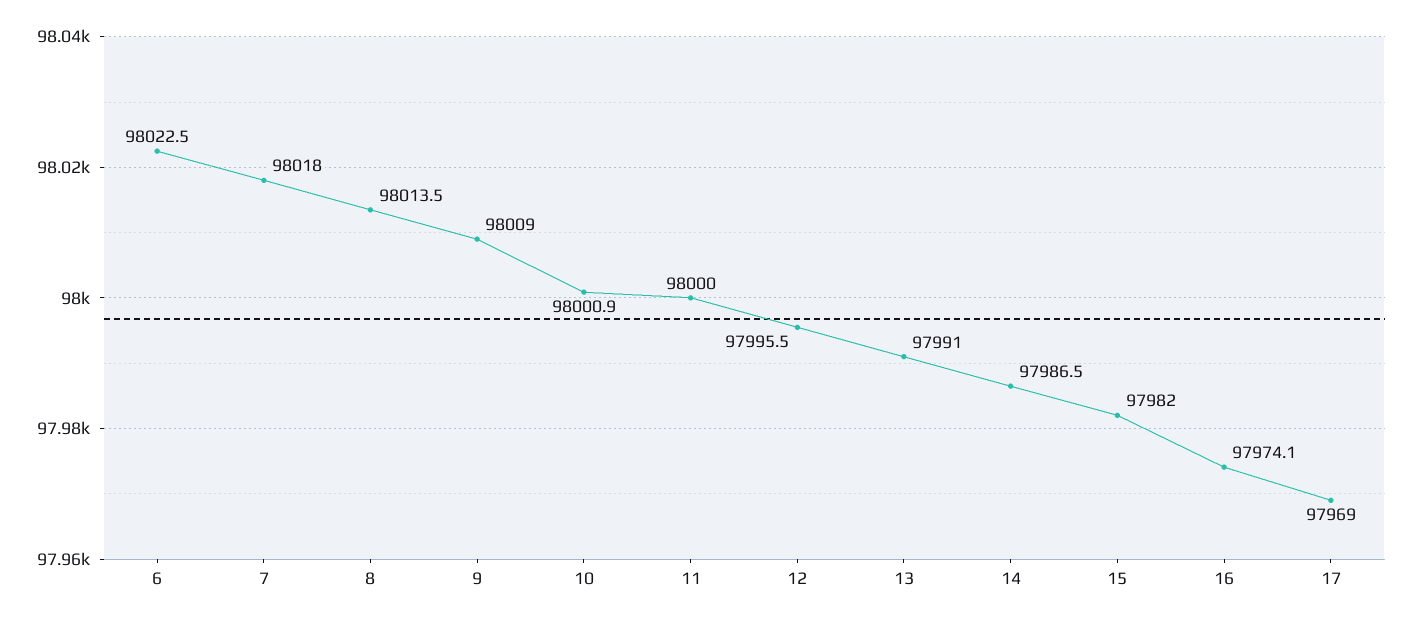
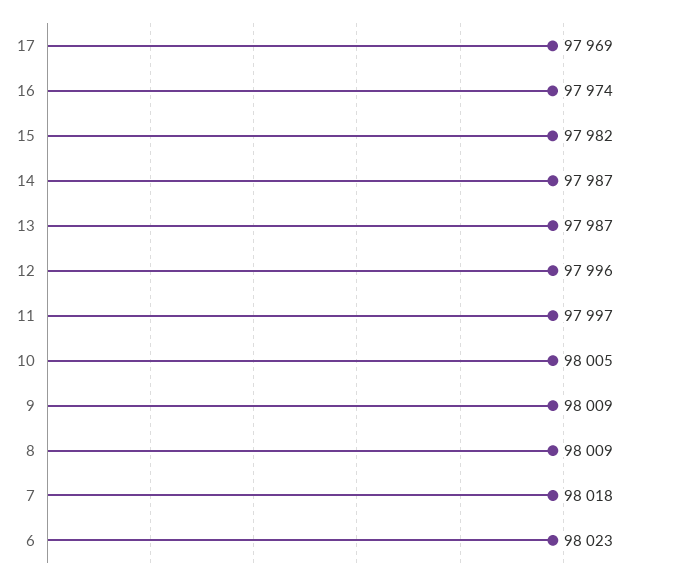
  {
    "6": 98022.5,
    "7": 98018,
-   "8": 98013.5,
+   "8": 98009,
    "9": 98009,
-   "10": 98000.9,
+   "10": 98005,
-   "11": 98000,
+   "11": 97997,
    "12": 97995.5,
-   "13": 97991,
+   "13": 97987,
    "14": 97986.5,
    "15": 97982,
    "16": 97974.1,
    "17": 97969
  }

